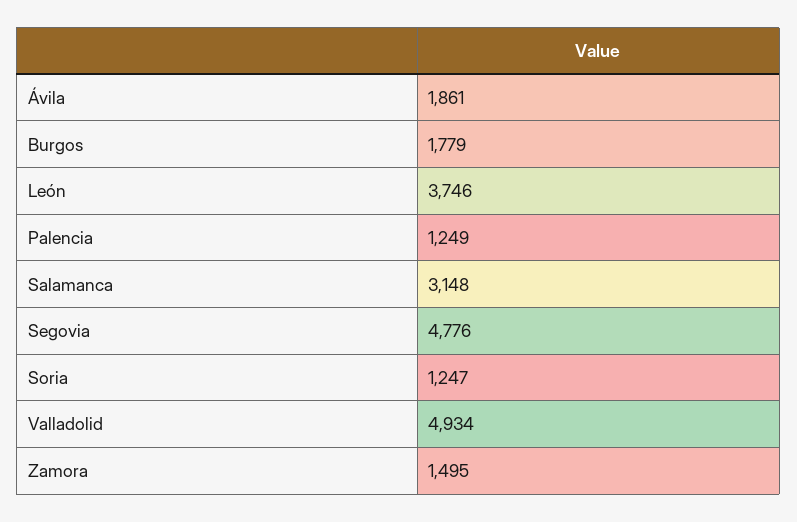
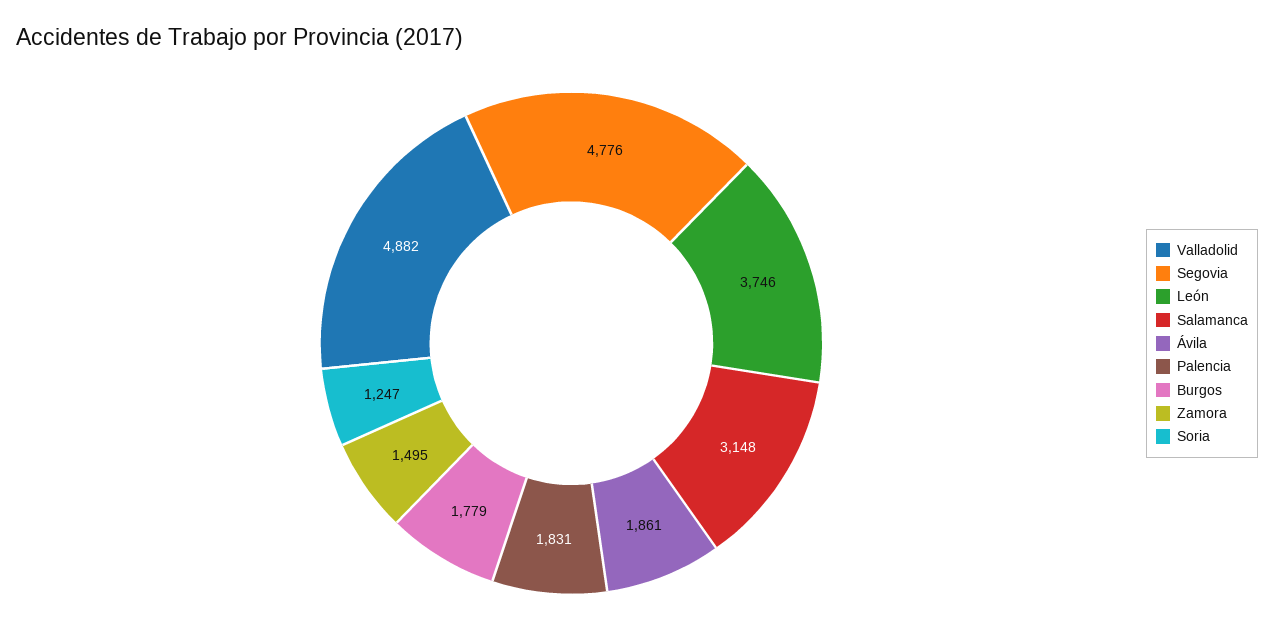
  {
    "Ávila": 1861,
    "Burgos": 1779,
    "León": 3746,
-   "Palencia": 1249,
+   "Palencia": 1831,
    "Salamanca": 3148,
    "Segovia": 4776,
    "Soria": 1247,
-   "Valladolid": 4934,
+   "Valladolid": 4882,
    "Zamora": 1495
  }

